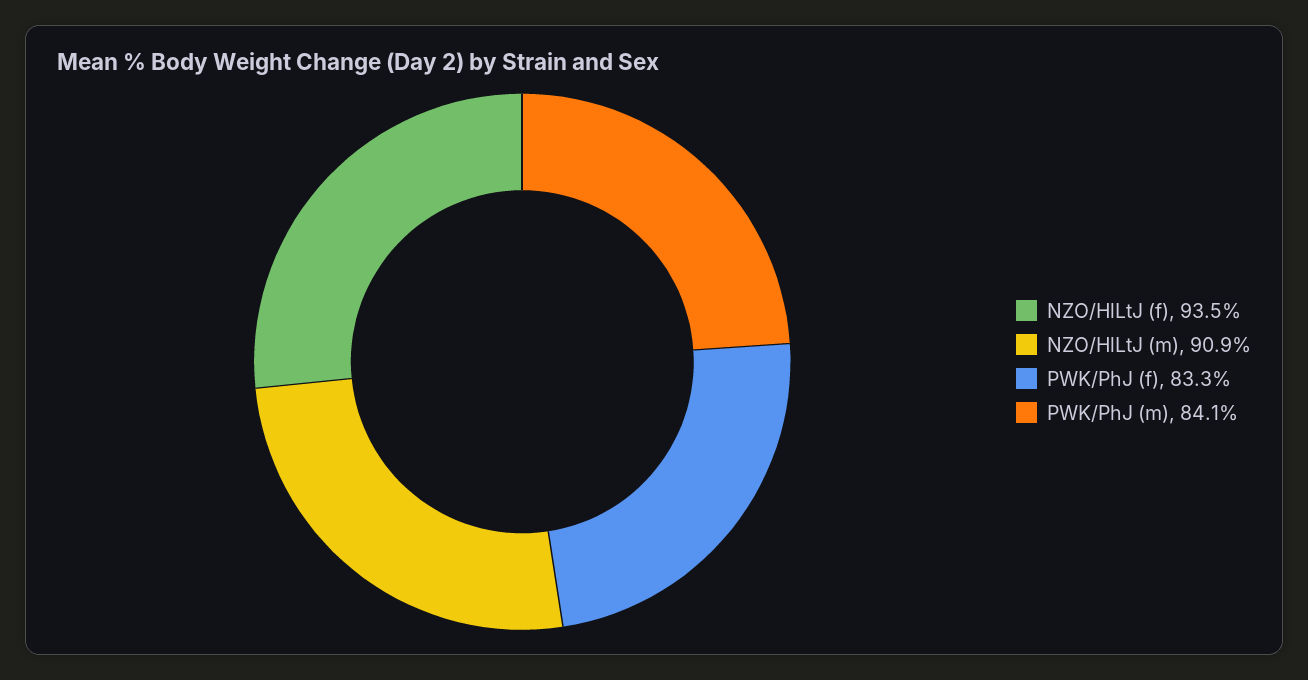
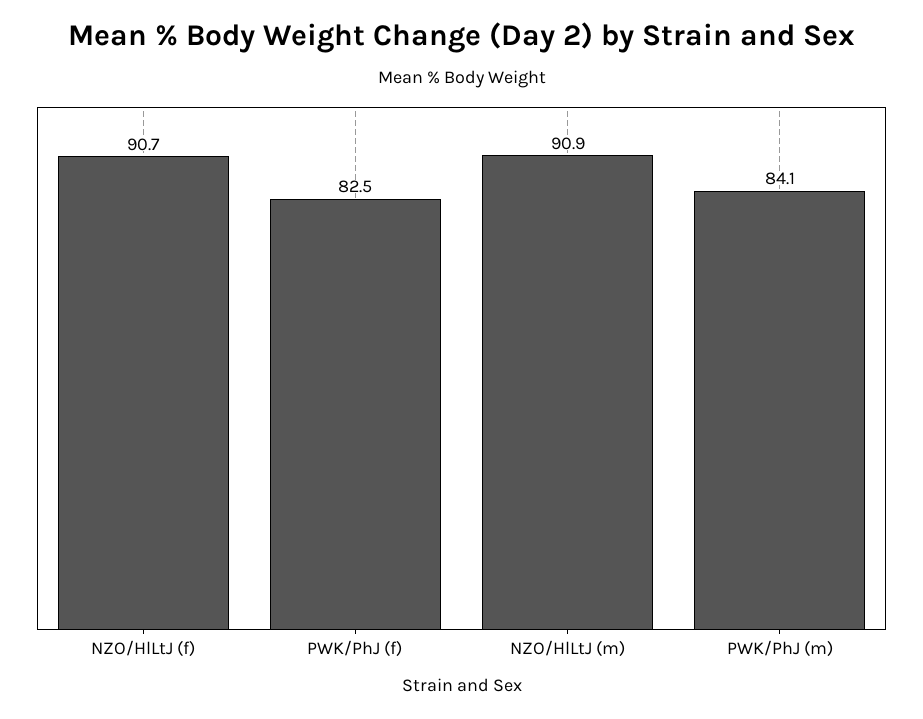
  {
-   "NZO/HlLtJ (f)": 93.5,
+   "NZO/HlLtJ (f)": 90.7,
    "NZO/HlLtJ (m)": 90.9,
-   "PWK/PhJ (f)": 83.3,
+   "PWK/PhJ (f)": 82.5,
    "PWK/PhJ (m)": 84.1
  }

